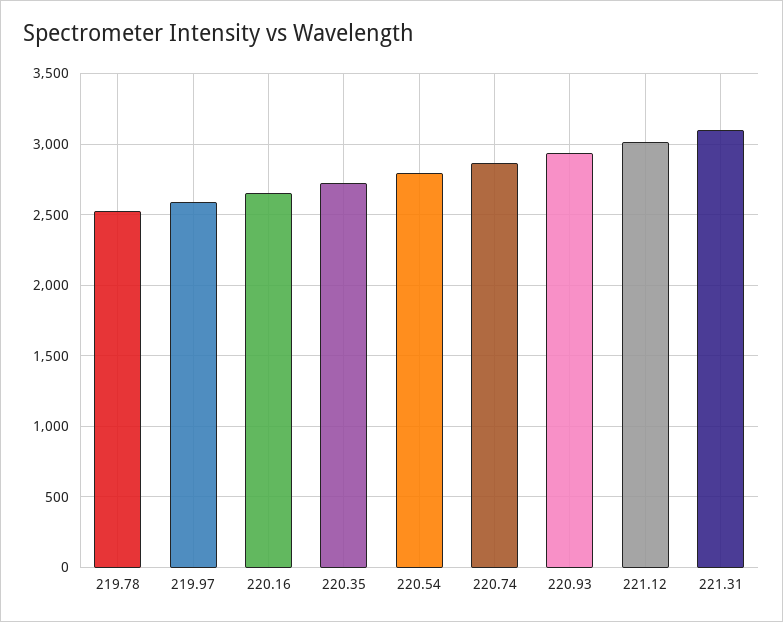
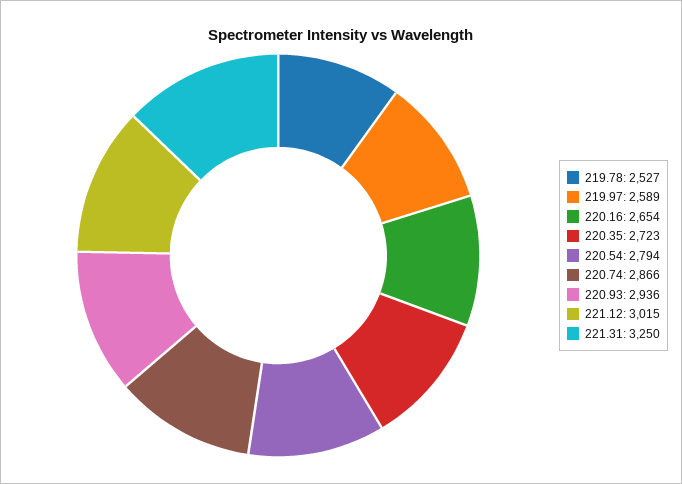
  {
    "219.78": 2527,
    "219.97": 2589,
    "220.16": 2654,
    "220.35": 2723,
    "220.54": 2794,
    "220.74": 2866,
    "220.93": 2936,
    "221.12": 3015,
-   "221.31": 3100
+   "221.31": 3250
  }

